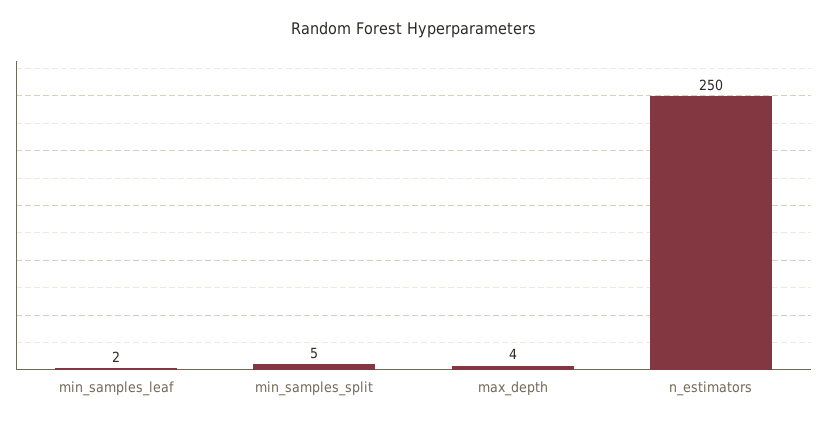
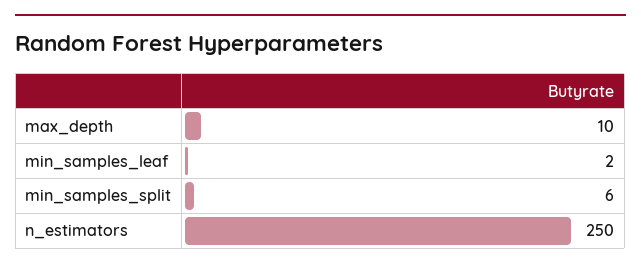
  {
    "min_samples_leaf": 2,
-   "min_samples_split": 5,
+   "min_samples_split": 6,
-   "max_depth": 4,
+   "max_depth": 10,
    "n_estimators": 250
  }

